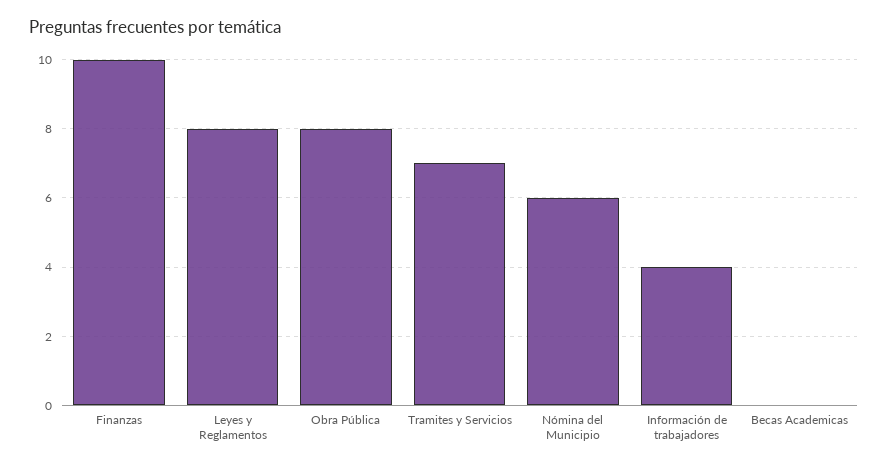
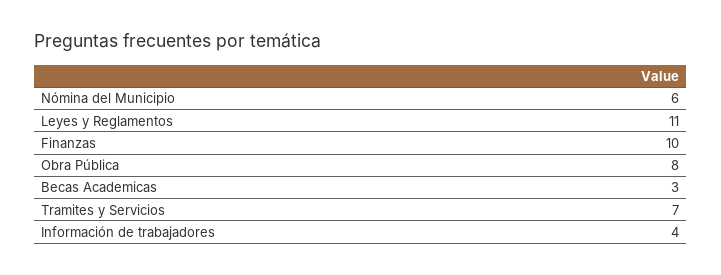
  {
    "Finanzas": 10,
-   "Leyes y Reglamentos": 8,
+   "Leyes y Reglamentos": 11,
    "Obra Pública": 8,
    "Tramites y Servicios": 7,
    "Nómina del Municipio": 6,
    "Información de trabajadores": 4,
-   "Becas Academicas": 0
+   "Becas Academicas": 3
  }

